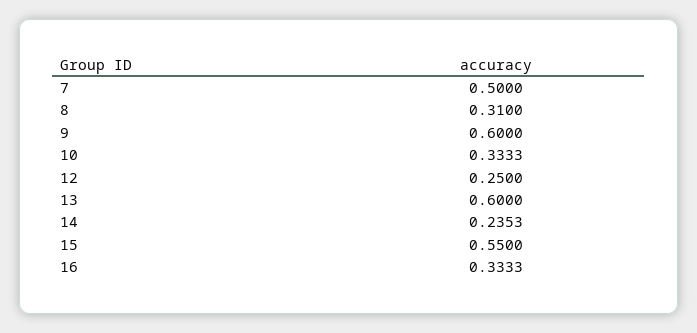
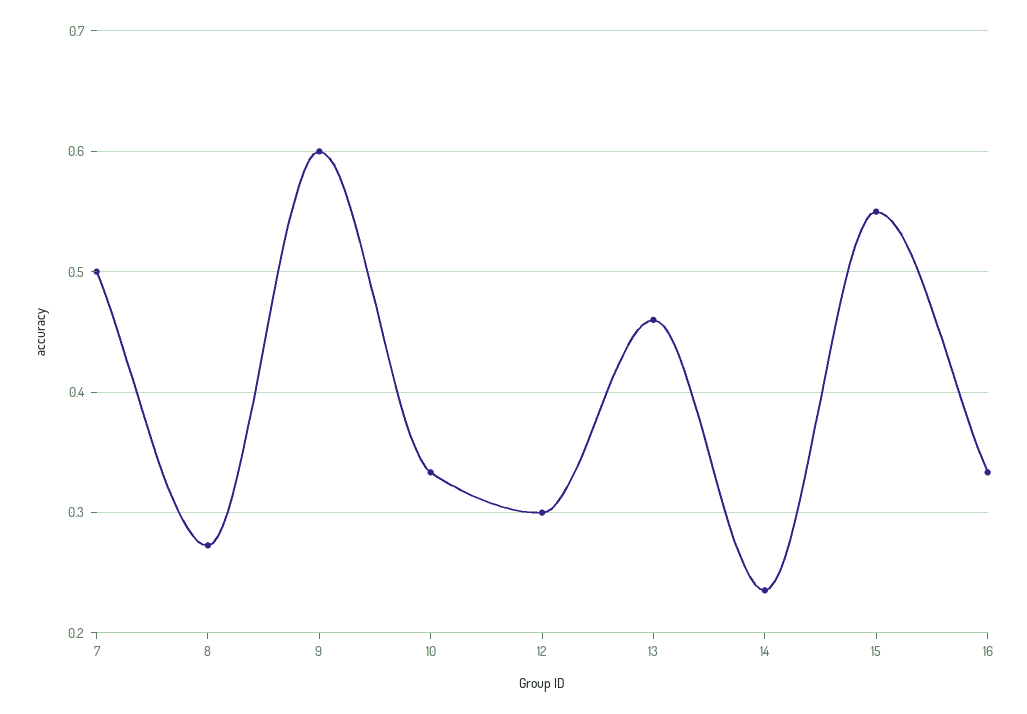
  {
    "7": 0.5,
-   "8": 0.31,
+   "8": 0.27,
    "9": 0.6,
    "10": 0.3333,
-   "12": 0.25,
+   "12": 0.3,
-   "13": 0.6,
+   "13": 0.46,
    "14": 0.2353,
    "15": 0.55,
    "16": 0.3333
  }

